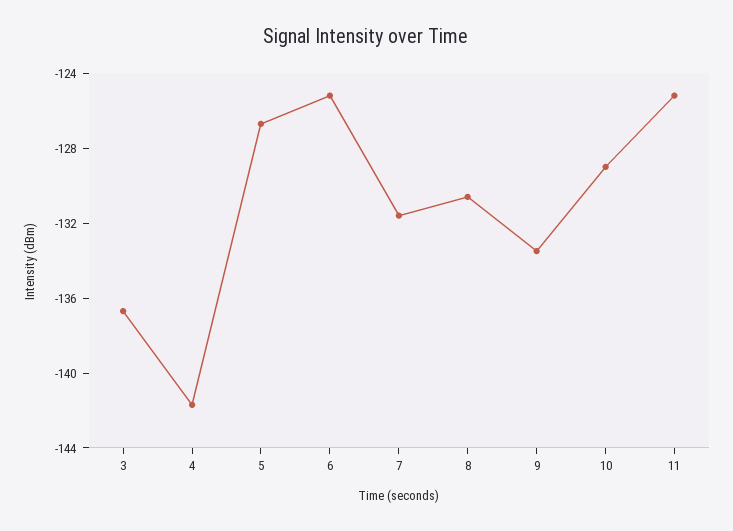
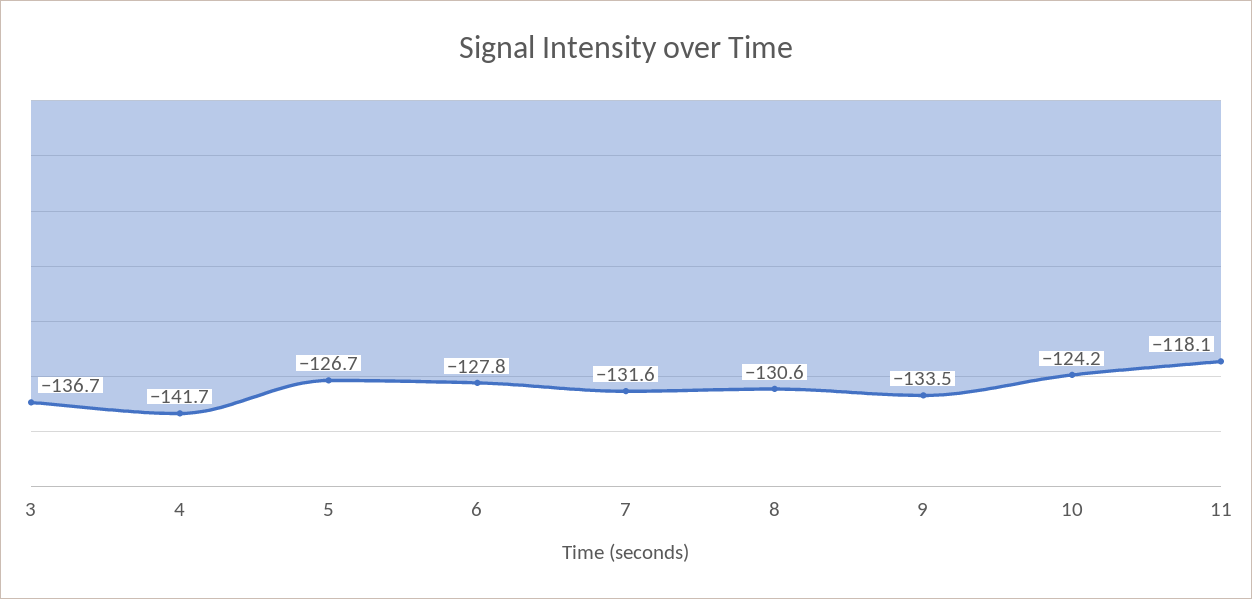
  {
    "3": -136.7,
    "4": -141.7,
    "5": -126.7,
-   "6": -125,
+   "6": -127.8,
    "7": -131.6,
    "8": -130.6,
    "9": -133.5,
-   "10": -129,
+   "10": -124.2,
-   "11": -125
+   "11": -118.1
  }

